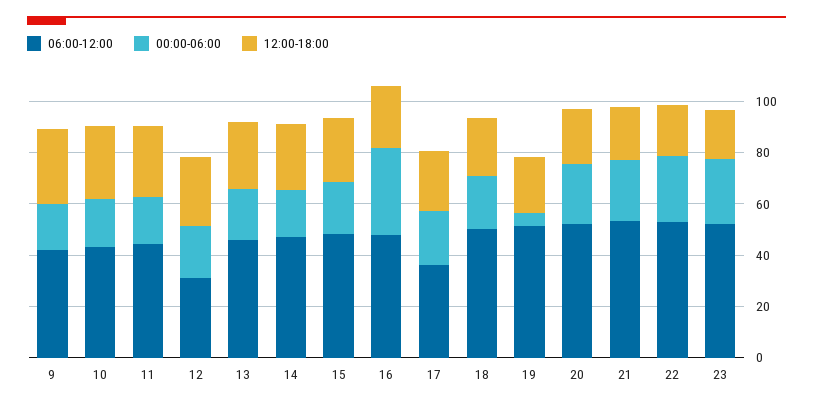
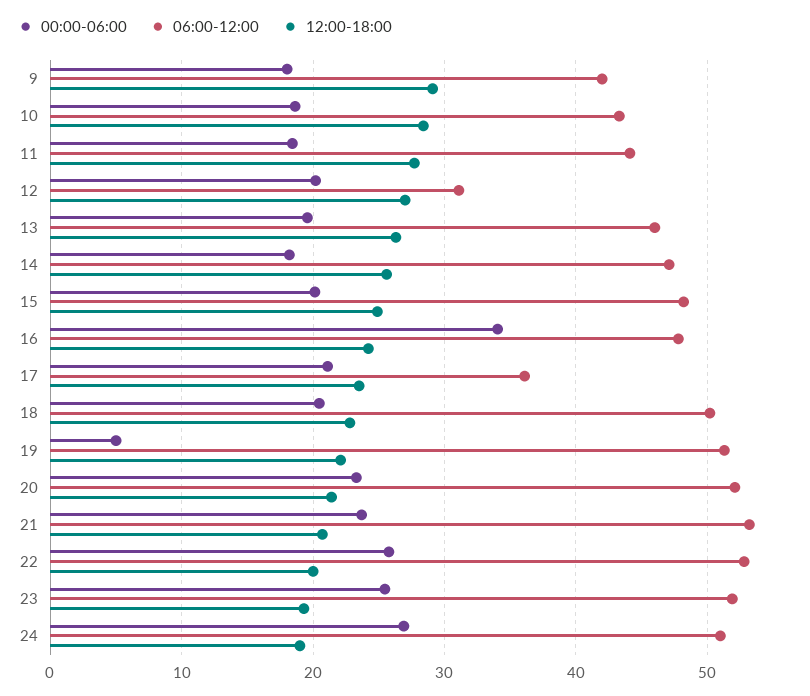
  {
    "06:00-12:00": {
      "9": 42,
      "10": 43,
      "11": 44,
      "12": 31,
      "13": 46,
      "14": 47,
      "15": 48,
      "16": 48,
      "17": 36,
      "18": 50,
      "19": 51,
      "20": 52,
      "21": 53,
      "22": 53,
-     "23": 52
+     "23": 52,
+     "24": 51
    },
    "00:00-06:00": {
      "9": 18,
      "10": 19,
      "11": 18,
      "12": 20,
      "13": 20,
      "14": 18,
      "15": 20,
      "16": 34,
      "17": 21,
      "18": 20,
      "19": 5,
      "20": 23,
      "21": 24,
      "22": 26,
-     "23": 25
+     "23": 25,
+     "24": 27
    },
    "12:00-18:00": {
      "9": 29,
      "10": 28,
      "11": 28,
      "12": 27,
      "13": 26,
      "14": 26,
      "15": 25,
      "16": 24,
      "17": 24,
      "18": 23,
      "19": 22,
      "20": 21,
      "21": 21,
      "22": 20,
-     "23": 19
+     "23": 19,
+     "24": 19
    }
  }

